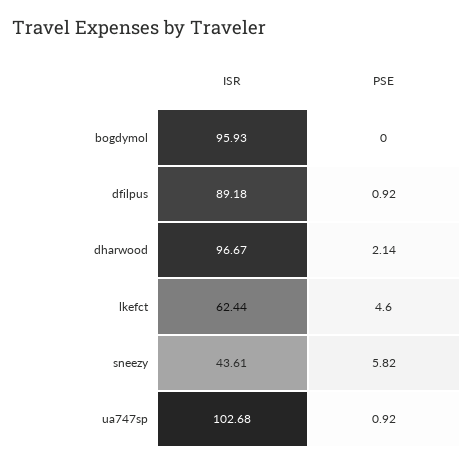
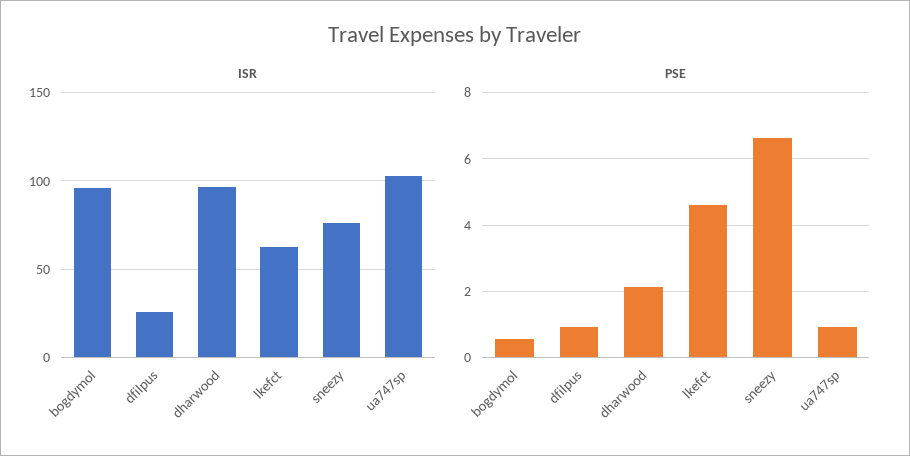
  {
    "ISR": {
      "bogdymol": 95.93,
-     "dfilpus": 89.18,
+     "dfilpus": 25,
      "dharwood": 96.67,
      "lkefct": 62.44,
-     "sneezy": 43.61,
+     "sneezy": 75,
      "ua747sp": 102.68
    },
    "PSE": {
-     "bogdymol": 0,
+     "bogdymol": 0.6,
      "dfilpus": 0.92,
      "dharwood": 2.14,
      "lkefct": 4.6,
-     "sneezy": 5.82,
+     "sneezy": 6.6,
      "ua747sp": 0.92
    }
  }

